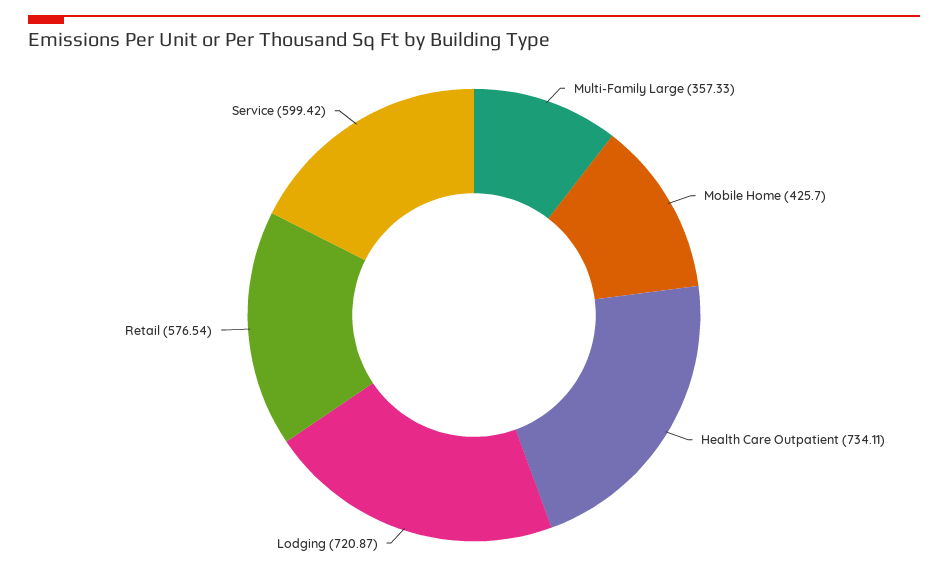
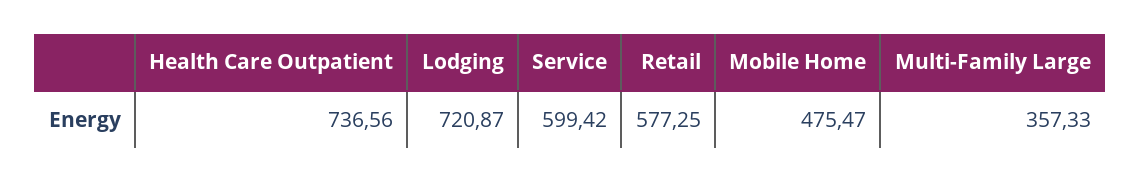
  {
    "Multi-Family Large": 357.33,
-   "Mobile Home": 425.7,
+   "Mobile Home": 475.47,
-   "Health Care Outpatient": 734.11,
+   "Health Care Outpatient": 736.56,
    "Lodging": 720.87,
-   "Retail": 576.54,
+   "Retail": 577.25,
    "Service": 599.42
  }

